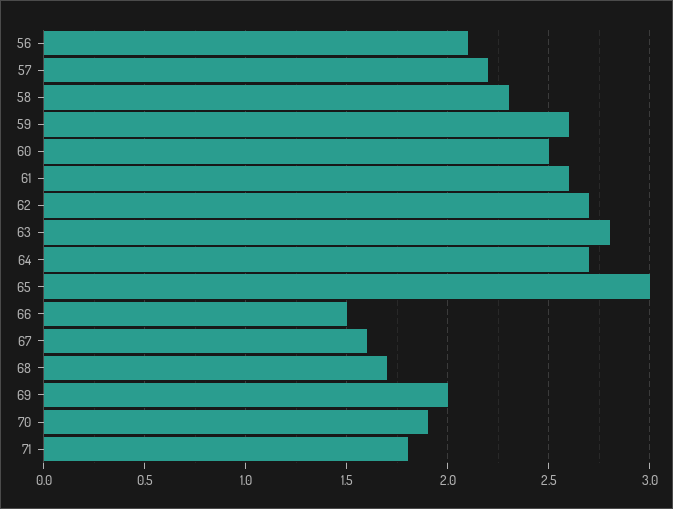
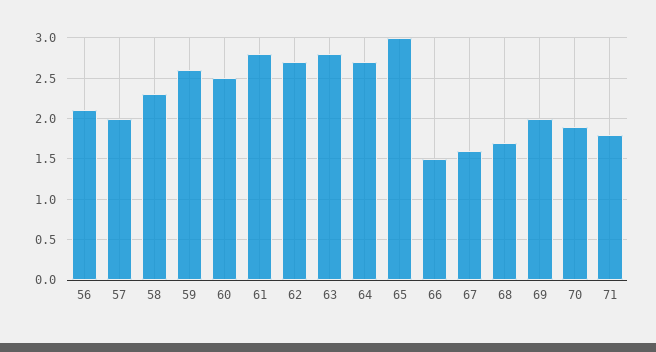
  {
    "56": 2.1,
-   "57": 2.2,
+   "57": 2,
    "58": 2.3,
    "59": 2.6,
    "60": 2.5,
-   "61": 2.6,
+   "61": 2.8,
    "62": 2.7,
    "63": 2.8,
    "64": 2.7,
    "65": 3,
    "66": 1.5,
    "67": 1.6,
    "68": 1.7,
    "69": 2,
    "70": 1.9,
    "71": 1.8
  }

